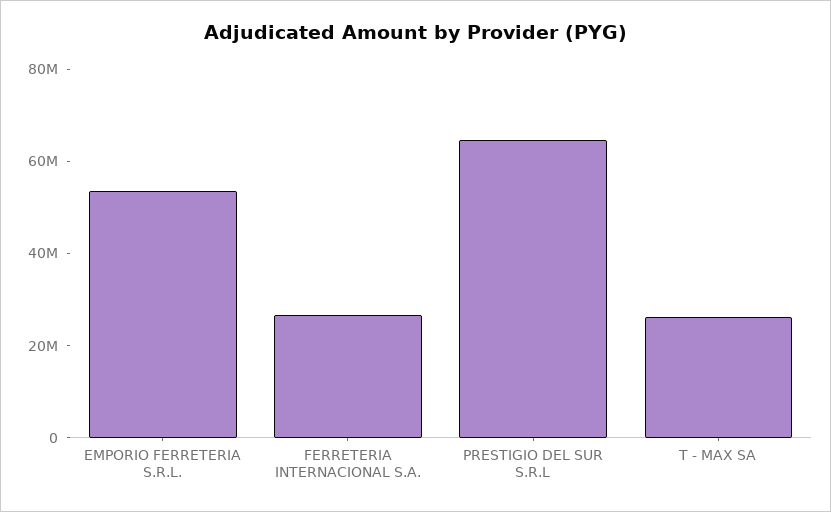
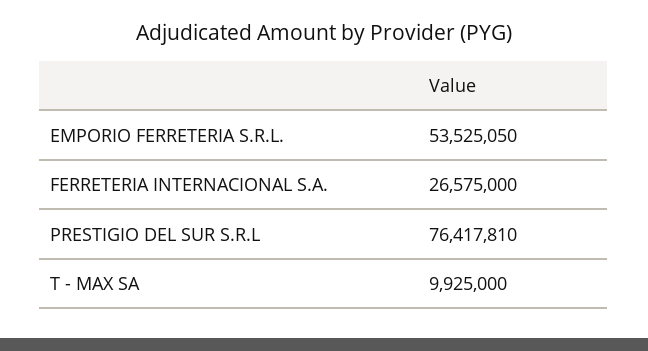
  {
    "EMPORIO FERRETERIA S.R.L.": 53525050,
    "FERRETERIA INTERNACIONAL S.A.": 26575000,
-   "PRESTIGIO DEL SUR S.R.L": 65000000,
+   "PRESTIGIO DEL SUR S.R.L": 76417810,
-   "T - MAX SA": 25000000
+   "T - MAX SA": 9925000
  }

